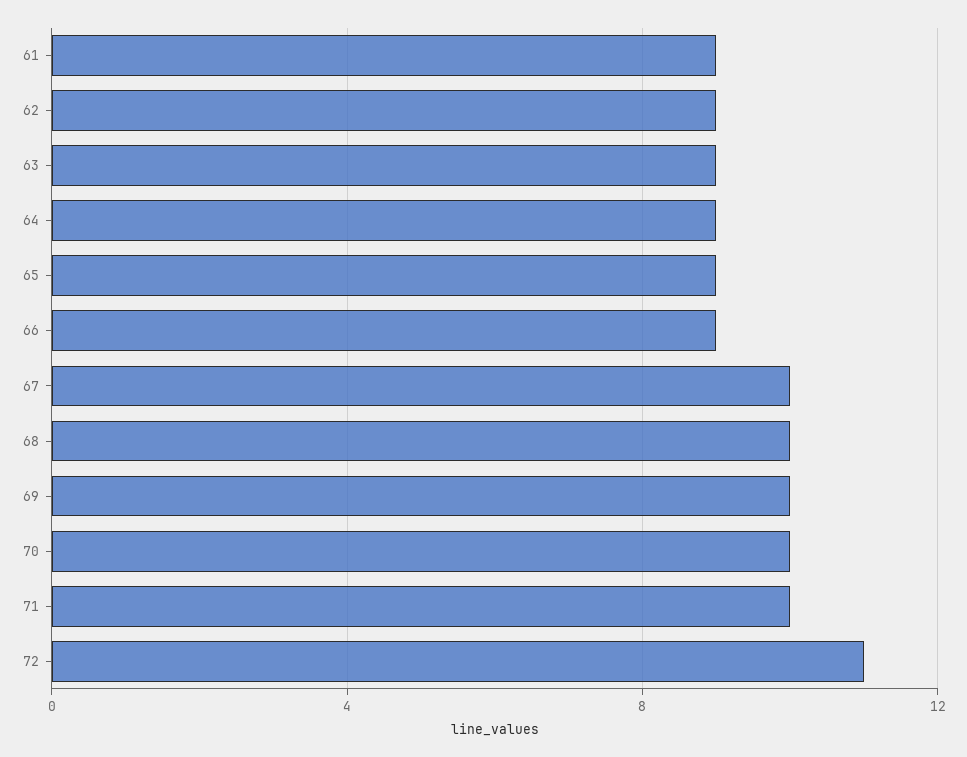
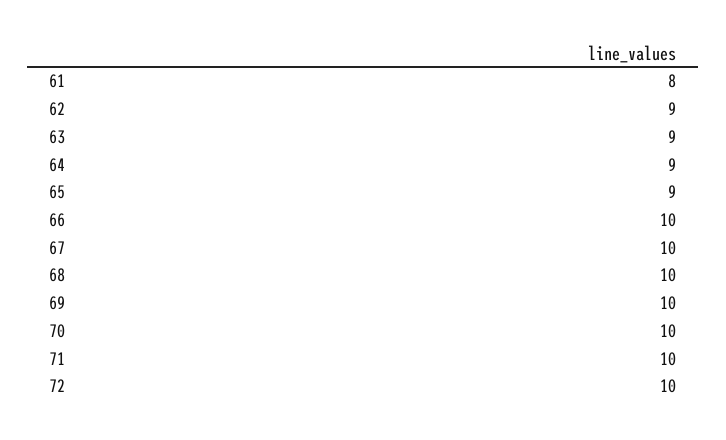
  {
-   "61": 9,
+   "61": 8,
    "62": 9,
    "63": 9,
    "64": 9,
    "65": 9,
-   "66": 9,
+   "66": 10,
    "67": 10,
    "68": 10,
    "69": 10,
    "70": 10,
    "71": 10,
-   "72": 11
+   "72": 10
  }

